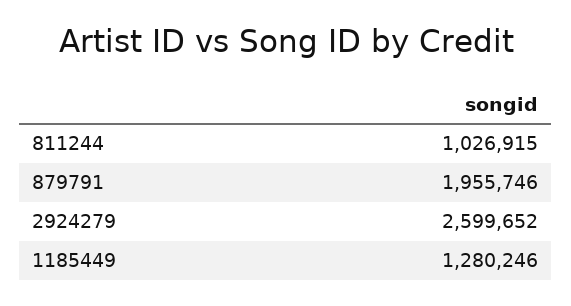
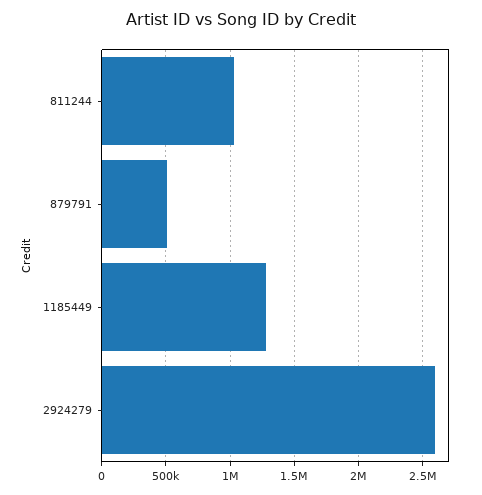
  {
    "811244": 1026915,
-   "879791": 1955746,
+   "879791": 500000,
    "2924279": 2599652,
    "1185449": 1280246
  }

